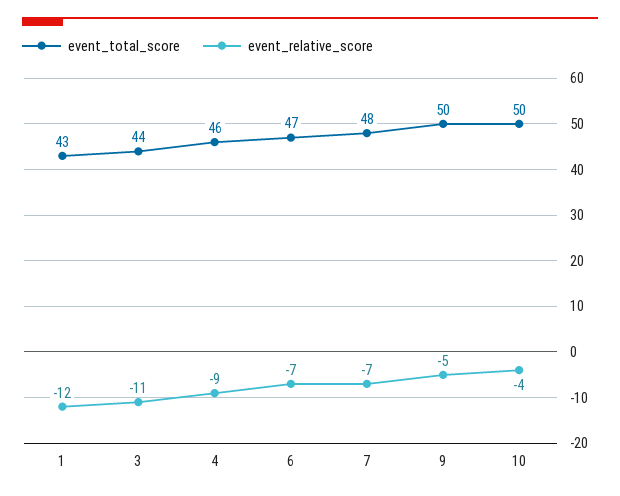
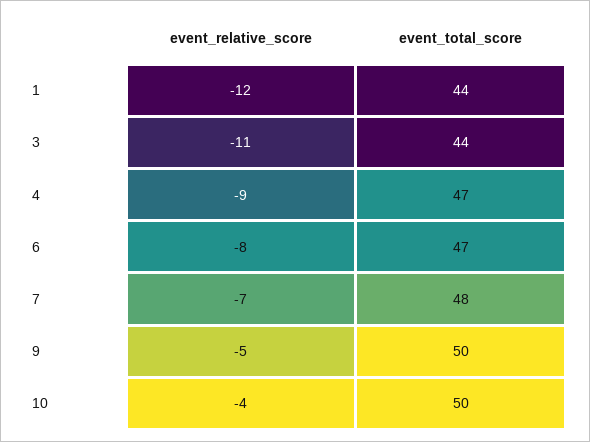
  {
    "event_total_score": {
-     "1": 43,
+     "1": 44,
      "3": 44,
-     "4": 46,
+     "4": 47,
      "6": 47,
      "7": 48,
      "9": 50,
      "10": 50
    },
    "event_relative_score": {
      "1": -12,
      "3": -11,
      "4": -9,
-     "6": -7,
+     "6": -8,
      "7": -7,
      "9": -5,
      "10": -4
    }
  }

